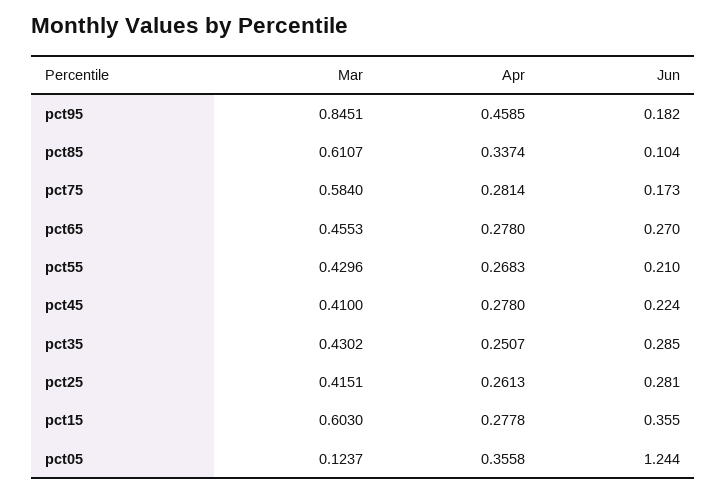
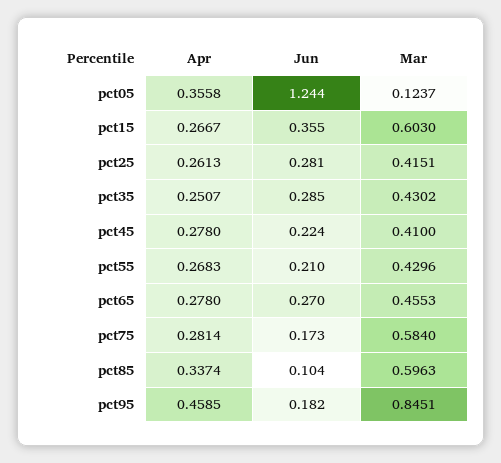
  {
    "Mar": {
      "pct95": 0.8451,
-     "pct85": 0.6107,
+     "pct85": 0.5963,
      "pct75": 0.584,
      "pct65": 0.4553,
      "pct55": 0.4296,
      "pct45": 0.41,
      "pct35": 0.4302,
      "pct25": 0.4151,
      "pct15": 0.603,
      "pct05": 0.1237
    },
    "Apr": {
      "pct95": 0.4585,
      "pct85": 0.3374,
      "pct75": 0.2814,
      "pct65": 0.278,
      "pct55": 0.2683,
      "pct45": 0.278,
      "pct35": 0.2507,
      "pct25": 0.2613,
-     "pct15": 0.2778,
+     "pct15": 0.2667,
      "pct05": 0.3558
    },
    "Jun": {
      "pct95": 0.182,
      "pct85": 0.104,
      "pct75": 0.173,
      "pct65": 0.27,
      "pct55": 0.21,
      "pct45": 0.224,
      "pct35": 0.285,
      "pct25": 0.281,
      "pct15": 0.355,
      "pct05": 1.244
    }
  }

